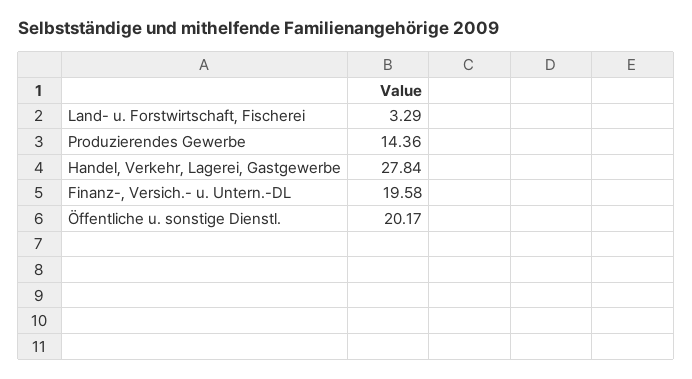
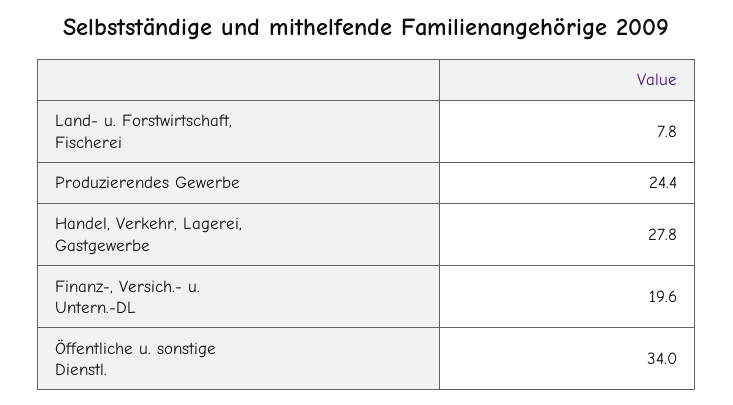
  {
-   "Land- u. Forstwirtschaft, Fischerei": 3.29,
+   "Land- u. Forstwirtschaft, Fischerei": 7.8,
-   "Produzierendes Gewerbe": 14.36,
+   "Produzierendes Gewerbe": 24.4,
    "Handel, Verkehr, Lagerei, Gastgewerbe": 27.84,
    "Finanz-, Versich.- u. Untern.-DL": 19.58,
-   "Öffentliche u. sonstige Dienstl.": 20.17
+   "Öffentliche u. sonstige Dienstl.": 34
  }

